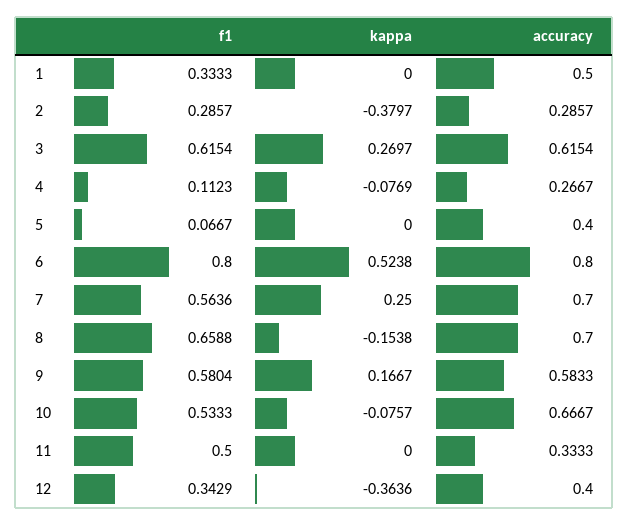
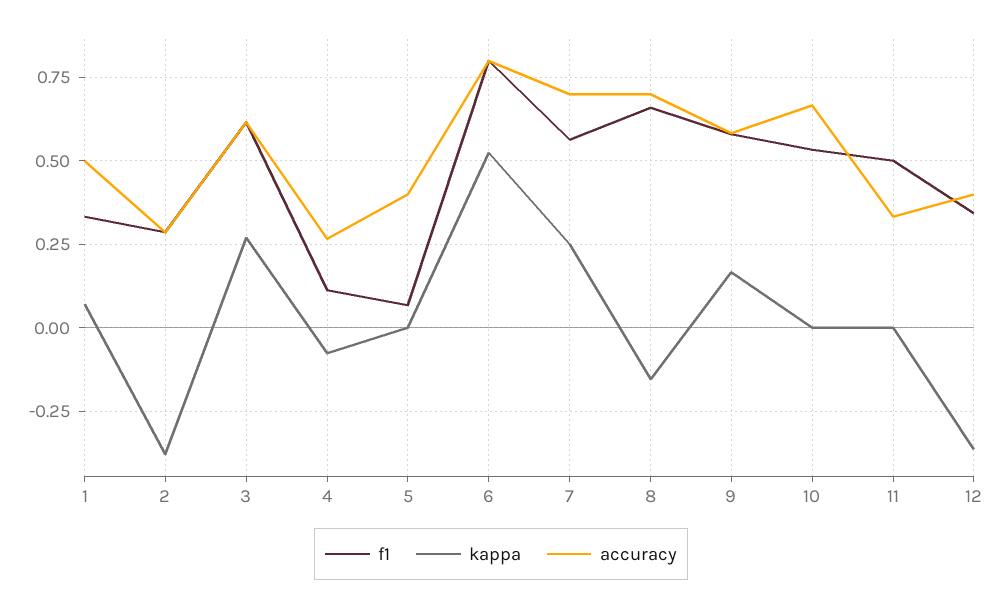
  {
    "f1": {
      "1": 0.3333,
      "2": 0.2857,
      "3": 0.6154,
      "4": 0.1123,
      "5": 0.0667,
      "6": 0.8,
      "7": 0.5636,
      "8": 0.6588,
      "9": 0.5804,
      "10": 0.5333,
      "11": 0.5,
      "12": 0.3429
    },
    "kappa": {
-     "1": 0,
+     "1": 0.075,
      "2": -0.3797,
      "3": 0.2697,
      "4": -0.0769,
      "5": 0,
      "6": 0.5238,
      "7": 0.25,
      "8": -0.1538,
      "9": 0.1667,
-     "10": -0.0757,
+     "10": 0,
      "11": 0,
      "12": -0.3636
    },
    "accuracy": {
      "1": 0.5,
      "2": 0.2857,
      "3": 0.6154,
      "4": 0.2667,
      "5": 0.4,
      "6": 0.8,
      "7": 0.7,
      "8": 0.7,
      "9": 0.5833,
      "10": 0.6667,
      "11": 0.3333,
      "12": 0.4
    }
  }

